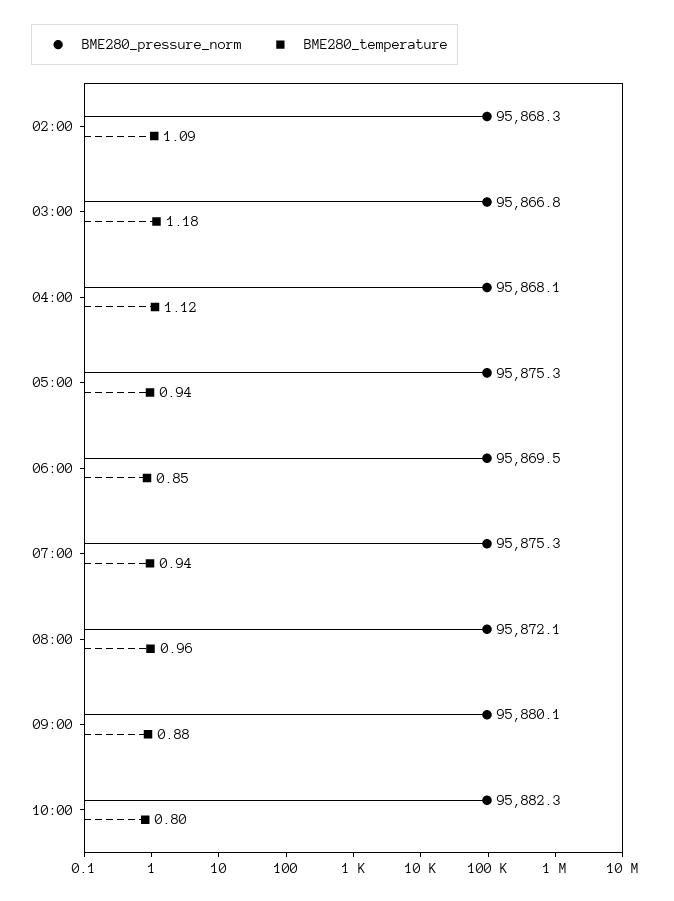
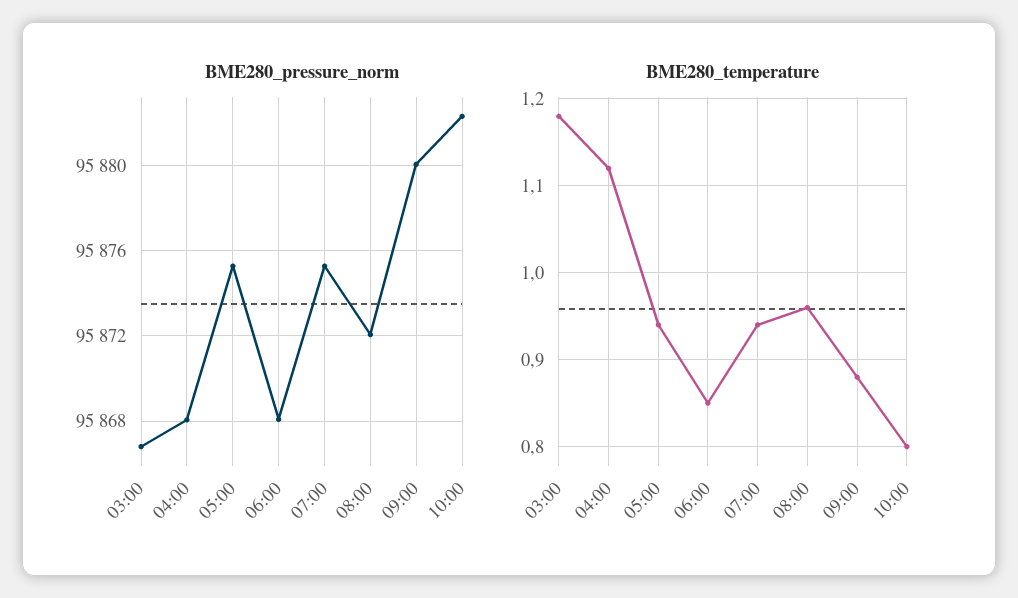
  {
    "BME280_pressure_norm": {
-     "02:00": 95868.3,
      "03:00": 95866.8,
      "04:00": 95868.1,
      "05:00": 95875.3,
-     "06:00": 95869.5,
+     "06:00": 95868,
      "07:00": 95875.3,
      "08:00": 95872.1,
      "09:00": 95880.1,
      "10:00": 95882.3
    },
    "BME280_temperature": {
-     "02:00": 1.09,
      "03:00": 1.18,
      "04:00": 1.12,
      "05:00": 0.94,
      "06:00": 0.85,
      "07:00": 0.94,
      "08:00": 0.96,
      "09:00": 0.88,
      "10:00": 0.8
    }
  }

